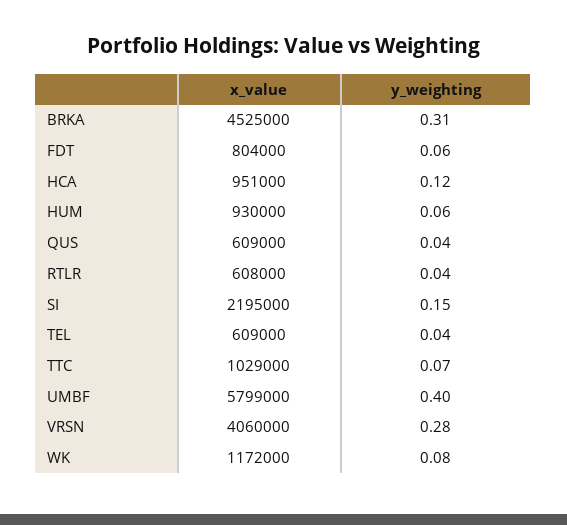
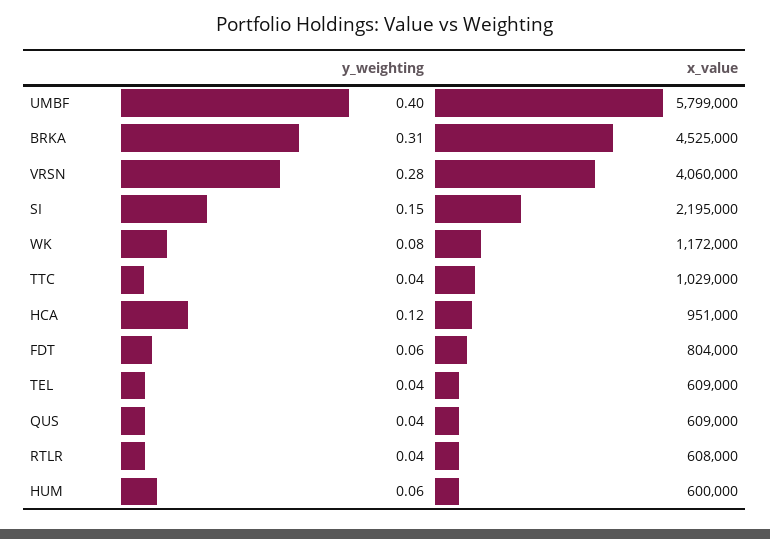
  {
    "x_value": {
      "BRKA": 4525000,
      "FDT": 804000,
      "HCA": 951000,
-     "HUM": 930000,
+     "HUM": 600000,
      "QUS": 609000,
      "RTLR": 608000,
      "SI": 2195000,
      "TEL": 609000,
      "TTC": 1029000,
      "UMBF": 5799000,
      "VRSN": 4060000,
      "WK": 1172000
    },
    "y_weighting": {
      "BRKA": 0.31,
      "FDT": 0.06,
      "HCA": 0.12,
      "HUM": 0.06,
      "QUS": 0.04,
      "RTLR": 0.04,
      "SI": 0.15,
      "TEL": 0.04,
-     "TTC": 0.07,
+     "TTC": 0.04,
      "UMBF": 0.4,
      "VRSN": 0.28,
      "WK": 0.08
    }
  }

